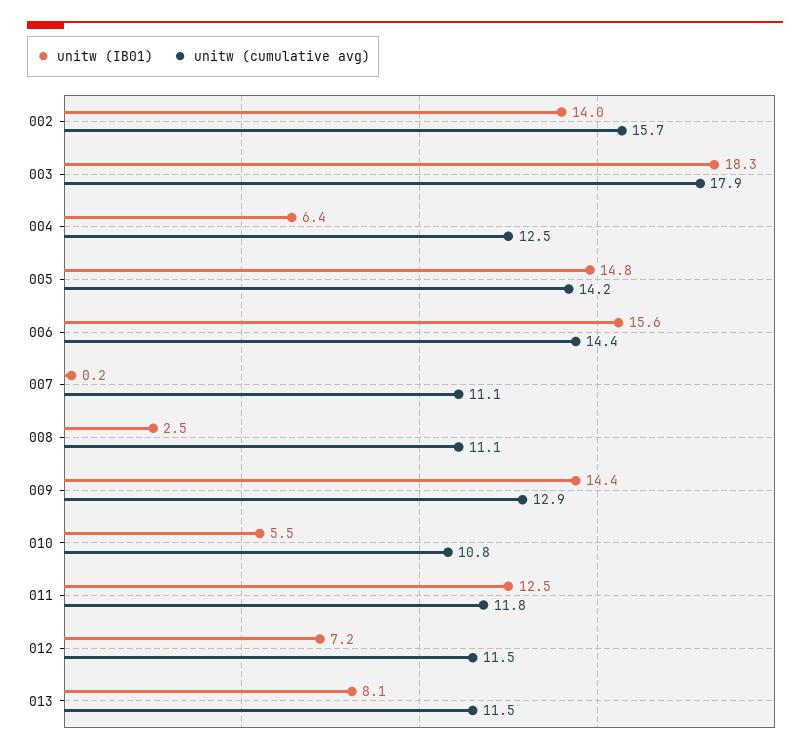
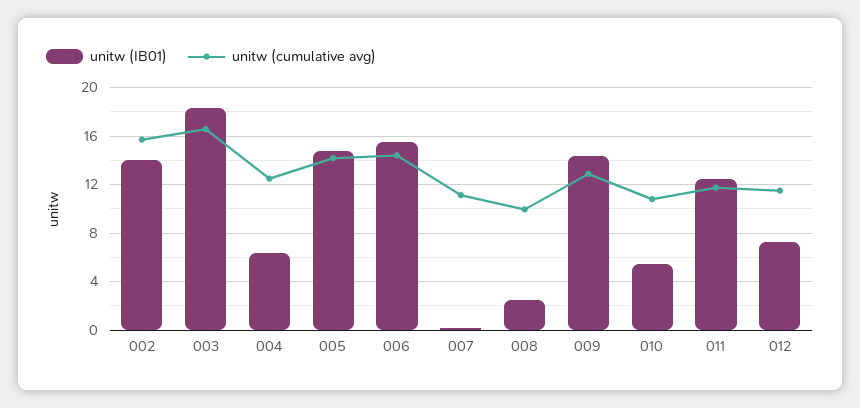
  {
    "unitw (IB01)": {
      "002": 14,
      "003": 18.3,
      "004": 6.4,
      "005": 14.8,
      "006": 15.6,
      "007": 0.2,
      "008": 2.5,
      "009": 14.4,
      "010": 5.5,
      "011": 12.5,
-     "012": 7.2,
+     "012": 7.2
-     "013": 8.1
    },
    "unitw (cumulative avg)": {
      "002": 15.7,
-     "003": 17.9,
+     "003": 16.5,
      "004": 12.5,
      "005": 14.2,
      "006": 14.4,
      "007": 11.1,
-     "008": 11.1,
+     "008": 10,
      "009": 12.9,
      "010": 10.8,
      "011": 11.8,
-     "012": 11.5,
+     "012": 11.5
-     "013": 11.5
    }
  }

